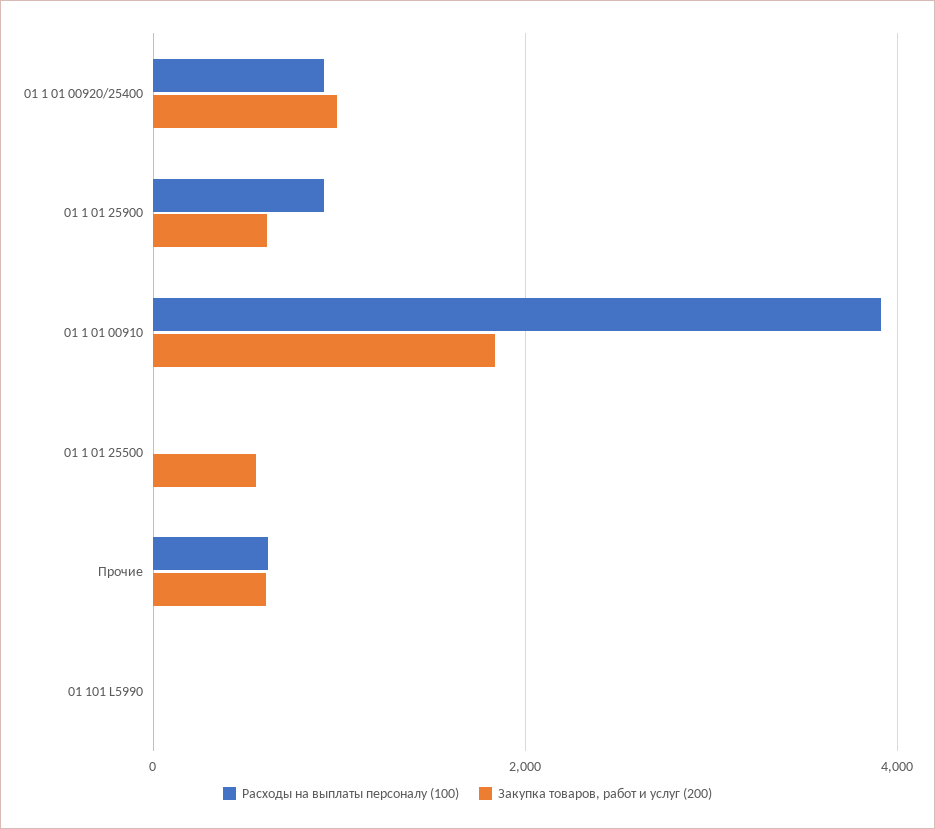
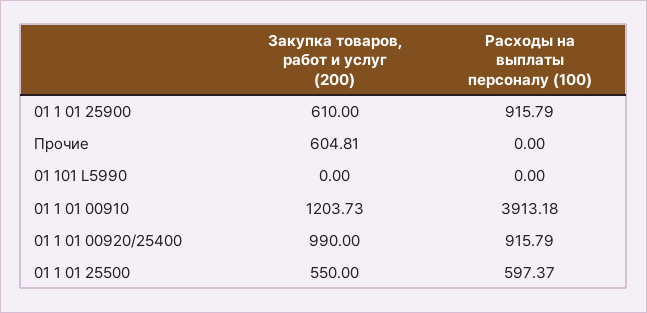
  {
    "Расходы на выплаты персоналу (100)": {
      "01 1 01 00920/25400": 915.79,
      "01 1 01 25900": 915.79,
      "01 1 01 00910": 3913.18,
-     "01 1 01 25500": 0,
+     "01 1 01 25500": 597.37,
-     "Прочие": 600,
+     "Прочие": 0,
      "01 101 L5990": 0
    },
    "Закупка товаров, работ и услуг (200)": {
      "01 1 01 00920/25400": 990,
      "01 1 01 25900": 610,
-     "01 1 01 00910": 1800,
+     "01 1 01 00910": 1203.73,
      "01 1 01 25500": 550,
      "Прочие": 604.81,
      "01 101 L5990": 0
    }
  }

